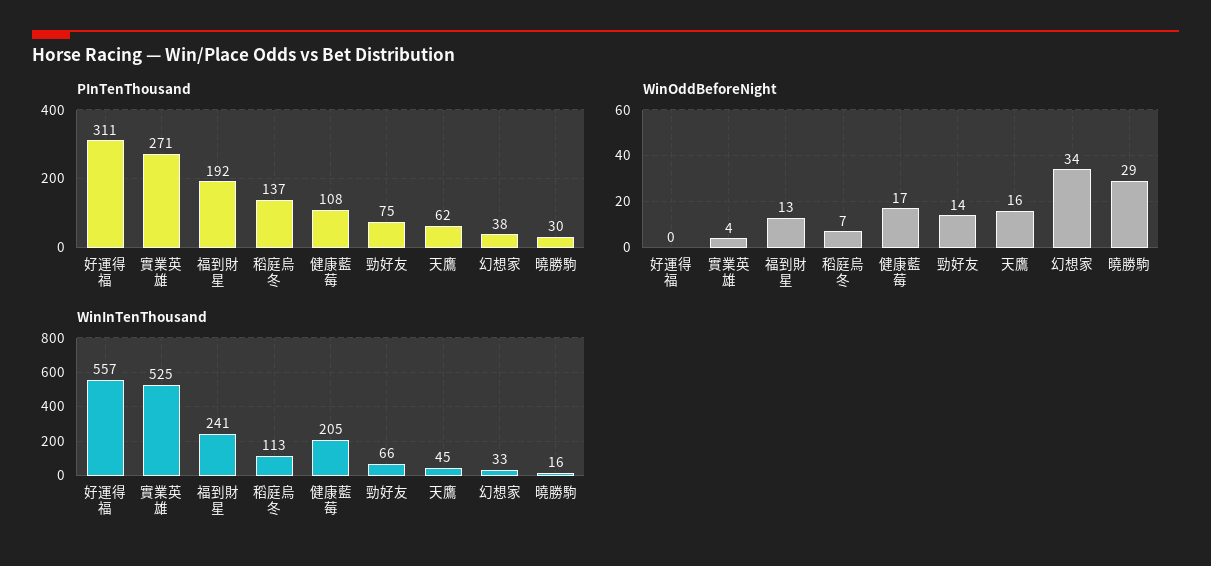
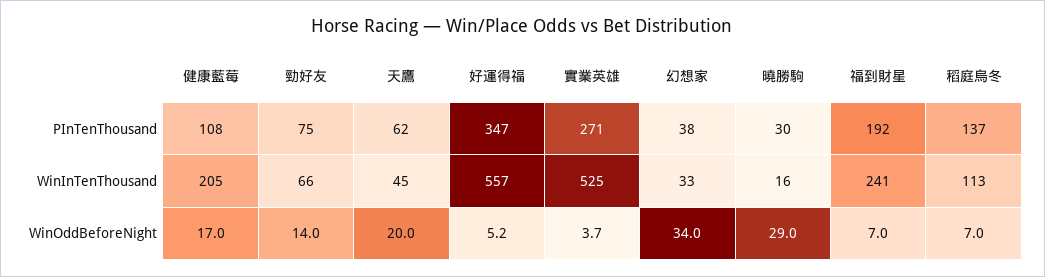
  {
    "PInTenThousand": {
-     "好運得福": 311,
+     "好運得福": 347,
      "實業英雄": 271,
      "福到財星": 192,
      "稻庭烏冬": 137,
      "健康藍莓": 108,
      "勁好友": 75,
      "天鷹": 62,
      "幻想家": 38,
      "曉勝駒": 30
    },
    "WinOddBeforeNight": {
-     "好運得福": 0,
+     "好運得福": 5.2,
      "實業英雄": 3.7,
-     "福到財星": 13,
+     "福到財星": 7,
      "稻庭烏冬": 7,
      "健康藍莓": 17,
      "勁好友": 14,
-     "天鷹": 16,
+     "天鷹": 20,
      "幻想家": 34,
      "曉勝駒": 29
    },
    "WinInTenThousand": {
      "好運得福": 557,
      "實業英雄": 525,
      "福到財星": 241,
      "稻庭烏冬": 113,
      "健康藍莓": 205,
      "勁好友": 66,
      "天鷹": 45,
      "幻想家": 33,
      "曉勝駒": 16
    }
  }

